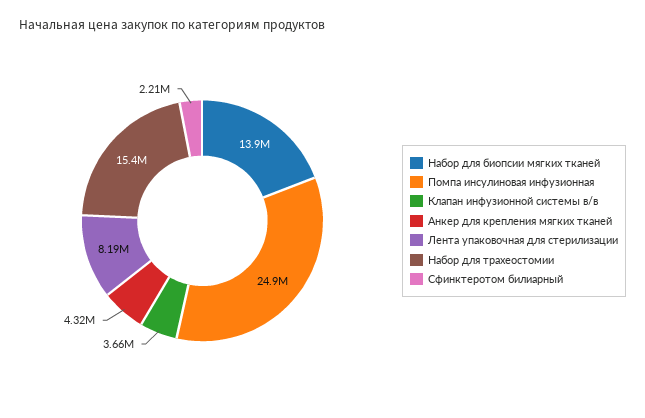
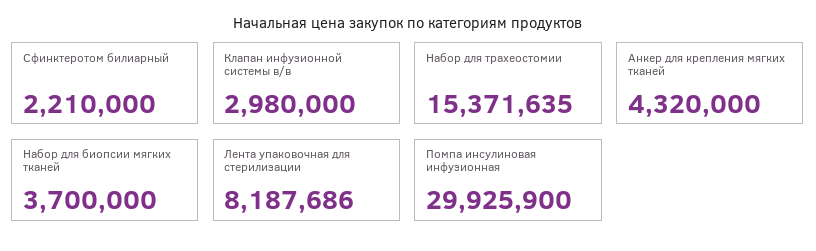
  {
-   "Набор для биопсии мягких тканей": 13900000,
+   "Набор для биопсии мягких тканей": 3700000,
-   "Помпа инсулиновая инфузионная": 24900000,
+   "Помпа инсулиновая инфузионная": 29925900,
-   "Клапан инфузионной системы в/в": 3660000,
+   "Клапан инфузионной системы в/в": 2980000,
    "Анкер для крепления мягких тканей": 4320000,
    "Лента упаковочная для стерилизации": 8187686,
    "Набор для трахеостомии": 15371635,
    "Сфинктеротом билиарный": 2210000
  }

